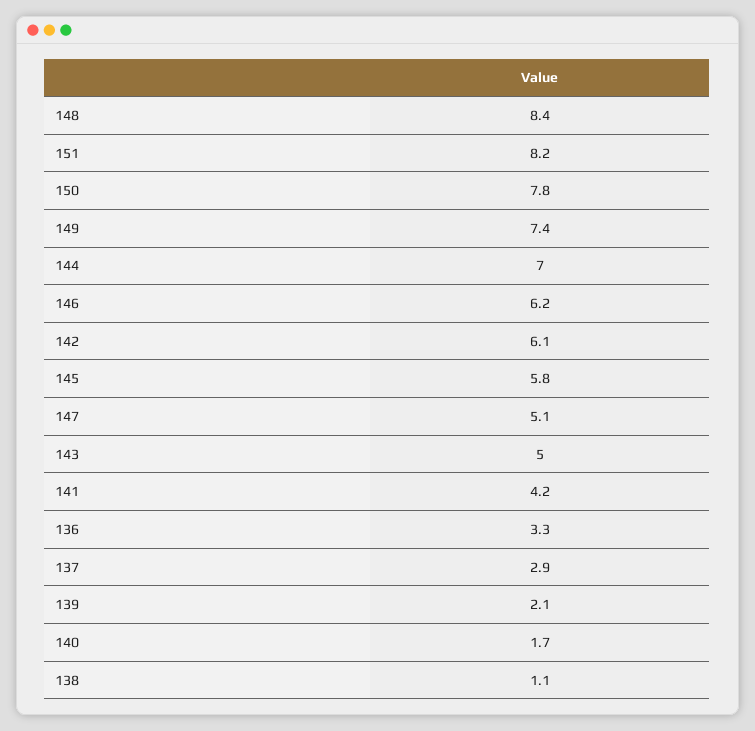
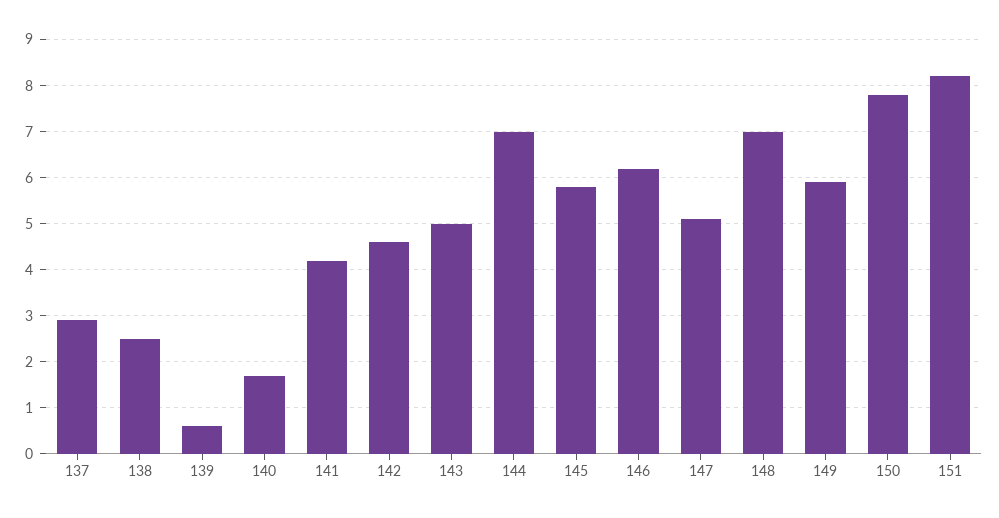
  {
-   "148": 8.4,
+   "148": 7,
    "151": 8.2,
    "150": 7.8,
-   "149": 7.4,
+   "149": 6,
    "144": 7,
    "146": 6.2,
-   "142": 6.1,
+   "142": 4.5,
    "145": 5.8,
    "147": 5.1,
    "143": 5,
    "141": 4.2,
-   "136": 3.3,
    "137": 2.9,
-   "139": 2.1,
+   "139": 0.5,
    "140": 1.7,
-   "138": 1.1
+   "138": 2.5
  }

